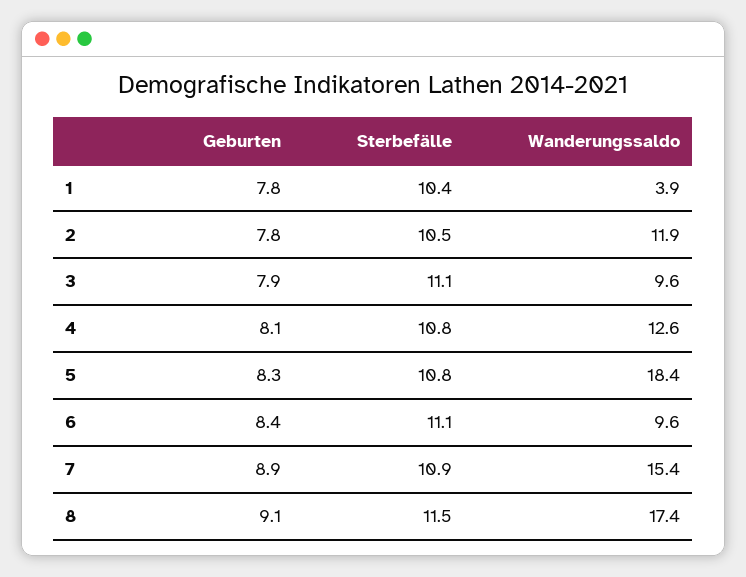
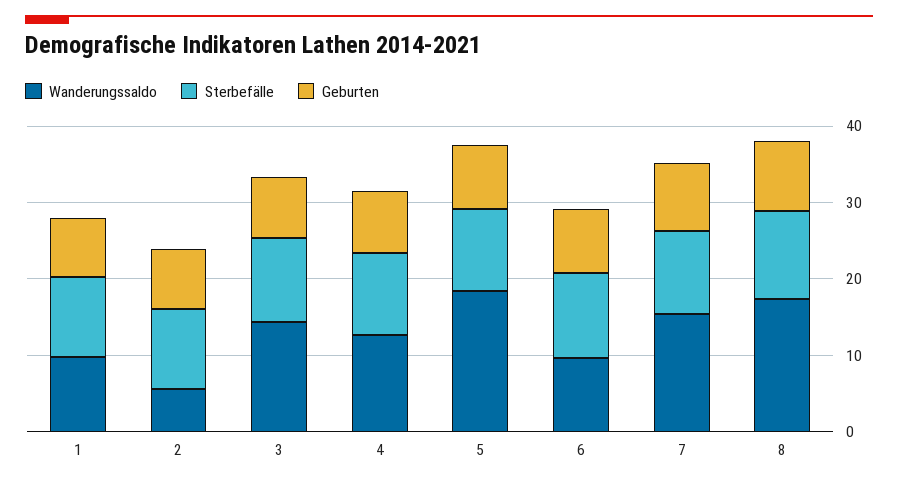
  {
    "Geburten": {
      "1": 7.8,
      "2": 7.8,
      "3": 7.9,
      "4": 8.1,
      "5": 8.3,
      "6": 8.4,
      "7": 8.9,
      "8": 9.1
    },
    "Sterbefälle": {
      "1": 10.4,
      "2": 10.5,
      "3": 11.1,
      "4": 10.8,
      "5": 10.8,
      "6": 11.1,
      "7": 10.9,
      "8": 11.5
    },
    "Wanderungssaldo": {
-     "1": 3.9,
+     "1": 10,
-     "2": 11.9,
+     "2": 6,
-     "3": 9.6,
+     "3": 14,
      "4": 12.6,
      "5": 18.4,
      "6": 9.6,
      "7": 15.4,
      "8": 17.4
    }
  }

